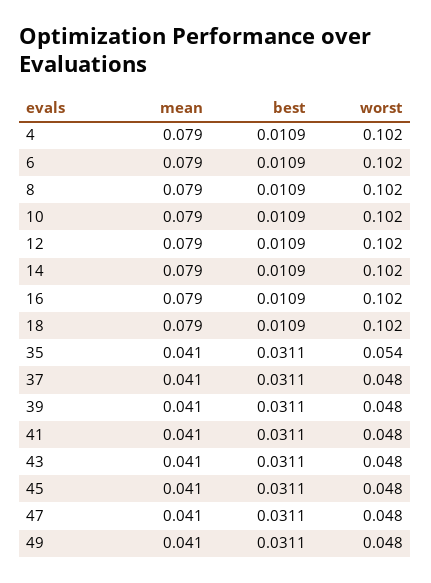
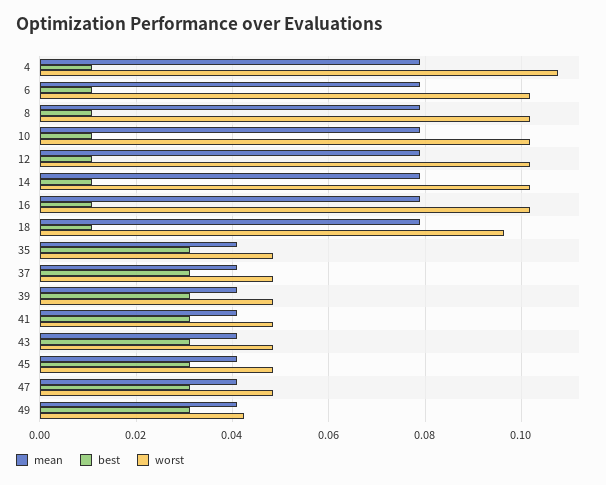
  {
    "mean": {
      "4": 0.079,
      "6": 0.079,
      "8": 0.079,
      "10": 0.079,
      "12": 0.079,
      "14": 0.079,
      "16": 0.079,
      "18": 0.079,
      "35": 0.041,
      "37": 0.041,
      "39": 0.041,
      "41": 0.041,
      "43": 0.041,
      "45": 0.041,
      "47": 0.041,
      "49": 0.041
    },
    "best": {
      "4": 0.0109,
      "6": 0.0109,
      "8": 0.0109,
      "10": 0.0109,
      "12": 0.0109,
      "14": 0.0109,
      "16": 0.0109,
      "18": 0.0109,
      "35": 0.0311,
      "37": 0.0311,
      "39": 0.0311,
      "41": 0.0311,
      "43": 0.0311,
      "45": 0.0311,
      "47": 0.0311,
      "49": 0.0311
    },
    "worst": {
-     "4": 0.102,
+     "4": 0.108,
      "6": 0.102,
      "8": 0.102,
      "10": 0.102,
      "12": 0.102,
      "14": 0.102,
      "16": 0.102,
-     "18": 0.102,
+     "18": 0.096,
-     "35": 0.054,
+     "35": 0.048,
      "37": 0.048,
      "39": 0.048,
      "41": 0.048,
      "43": 0.048,
      "45": 0.048,
      "47": 0.048,
-     "49": 0.048
+     "49": 0.042
    }
  }

